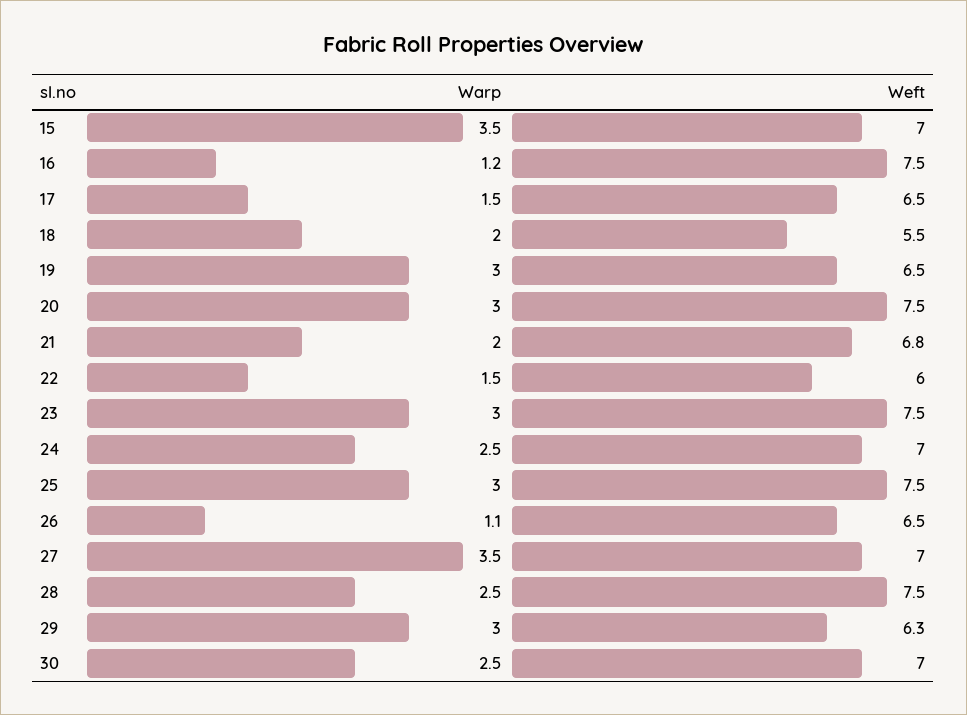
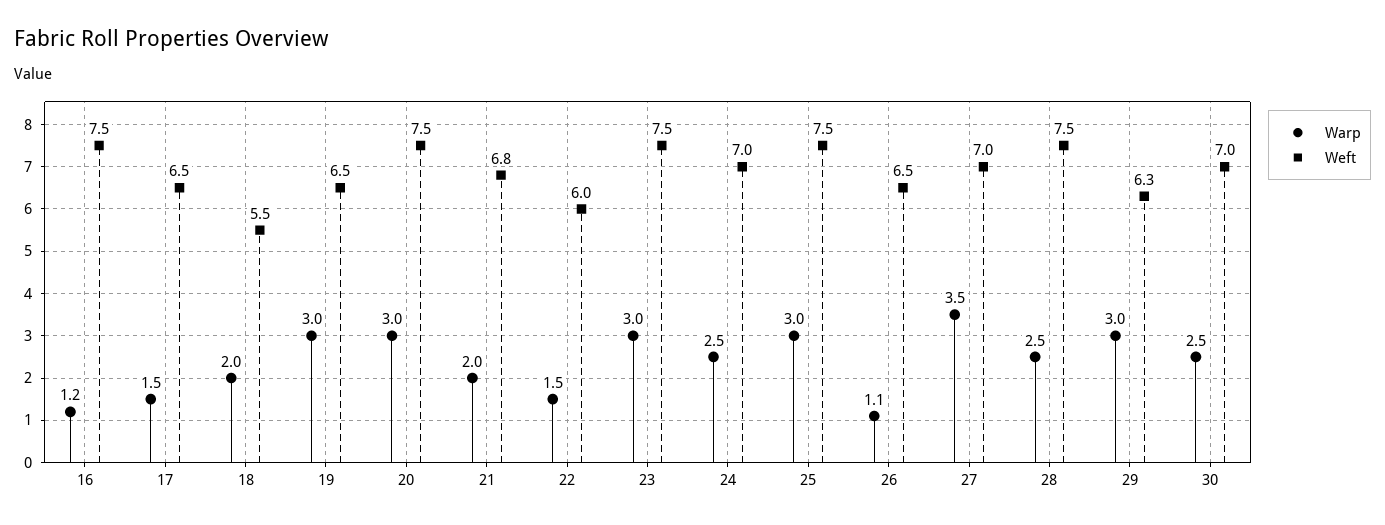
  {
    "Warp": {
-     "15": 3.5,
      "16": 1.2,
      "17": 1.5,
      "18": 2,
      "19": 3,
      "20": 3,
      "21": 2,
      "22": 1.5,
      "23": 3,
      "24": 2.5,
      "25": 3,
      "26": 1.1,
      "27": 3.5,
      "28": 2.5,
      "29": 3,
      "30": 2.5
    },
    "Weft": {
-     "15": 7,
      "16": 7.5,
      "17": 6.5,
      "18": 5.5,
      "19": 6.5,
      "20": 7.5,
      "21": 6.8,
      "22": 6,
      "23": 7.5,
      "24": 7,
      "25": 7.5,
      "26": 6.5,
      "27": 7,
      "28": 7.5,
      "29": 6.3,
      "30": 7
    }
  }

